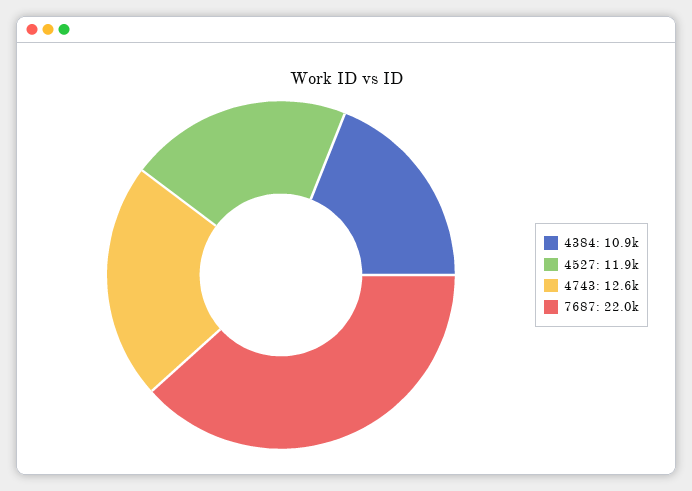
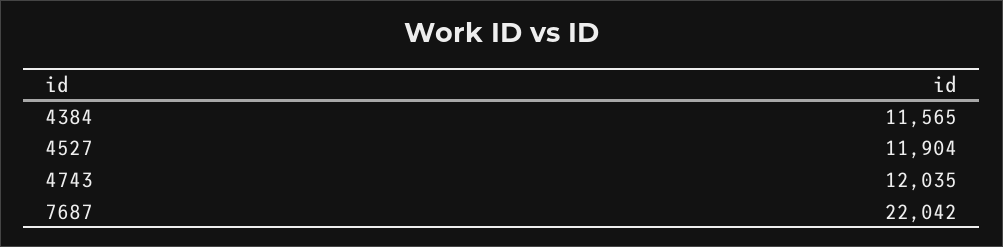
  {
-   "4384": 10900,
+   "4384": 11565,
    "4527": 11904,
-   "4743": 12600,
+   "4743": 12035,
    "7687": 22042
  }

